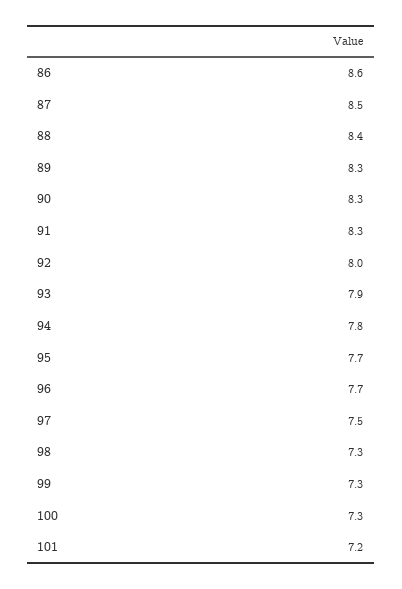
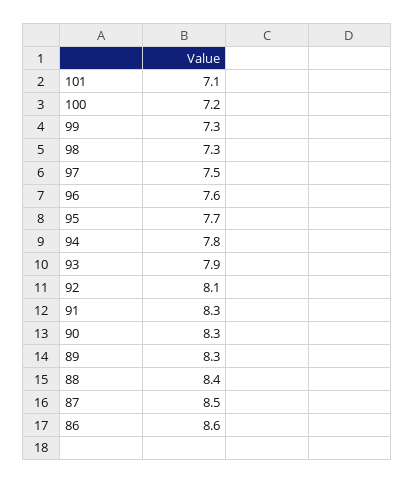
  {
    "86": 8.6,
    "87": 8.5,
    "88": 8.4,
    "89": 8.3,
    "90": 8.3,
    "91": 8.3,
-   "92": 8,
+   "92": 8.1,
    "93": 7.9,
    "94": 7.8,
    "95": 7.7,
-   "96": 7.7,
+   "96": 7.6,
    "97": 7.5,
    "98": 7.3,
    "99": 7.3,
-   "100": 7.3,
+   "100": 7.2,
-   "101": 7.2
+   "101": 7.1
  }

